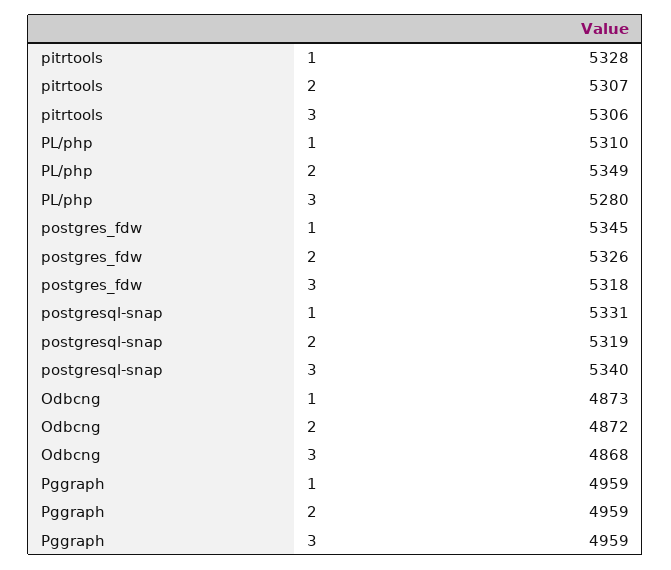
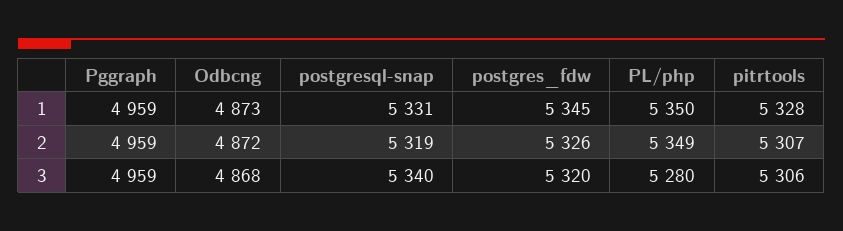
  {
    "pitrtools": {
      "1": 5328,
      "2": 5307,
      "3": 5306
    },
    "PL/php": {
-     "1": 5310,
+     "1": 5350,
      "2": 5349,
      "3": 5280
    },
    "postgres_fdw": {
      "1": 5345,
      "2": 5326,
-     "3": 5318
+     "3": 5320
    },
    "postgresql-snap": {
      "1": 5331,
      "2": 5319,
      "3": 5340
    },
    "Odbcng": {
      "1": 4873,
      "2": 4872,
      "3": 4868
    },
    "Pggraph": {
      "1": 4959,
      "2": 4959,
      "3": 4959
    }
  }

